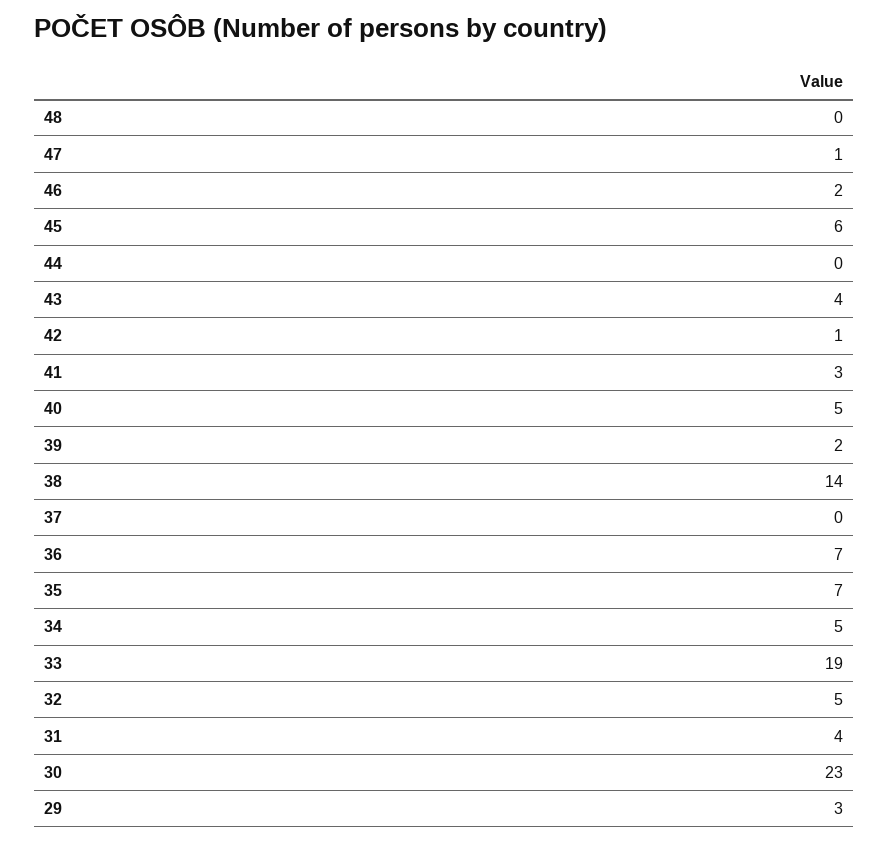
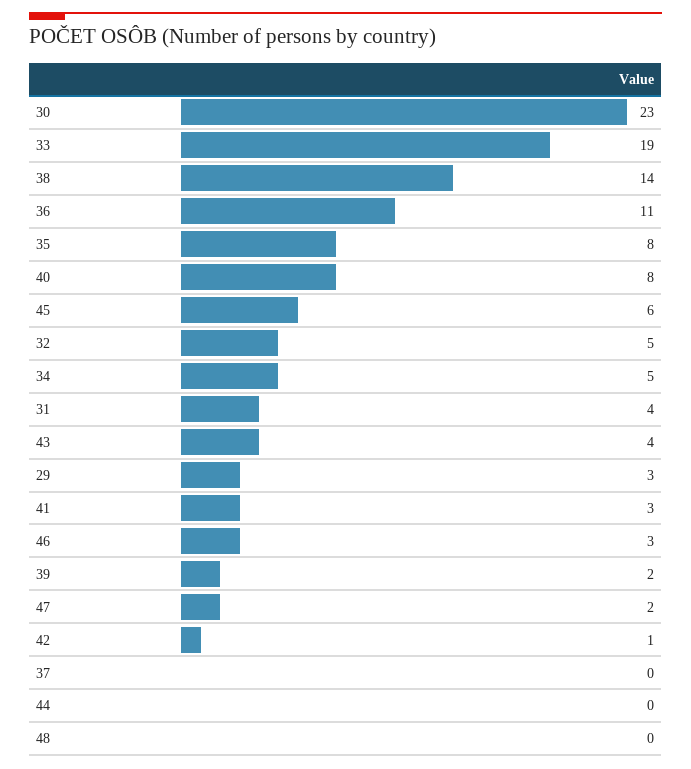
  {
    "48": 0,
-   "47": 1,
+   "47": 2,
-   "46": 2,
+   "46": 3,
    "45": 6,
    "44": 0,
    "43": 4,
    "42": 1,
    "41": 3,
-   "40": 5,
+   "40": 8,
    "39": 2,
    "38": 14,
    "37": 0,
-   "36": 7,
+   "36": 11,
-   "35": 7,
+   "35": 8,
    "34": 5,
    "33": 19,
    "32": 5,
    "31": 4,
    "30": 23,
    "29": 3
  }

